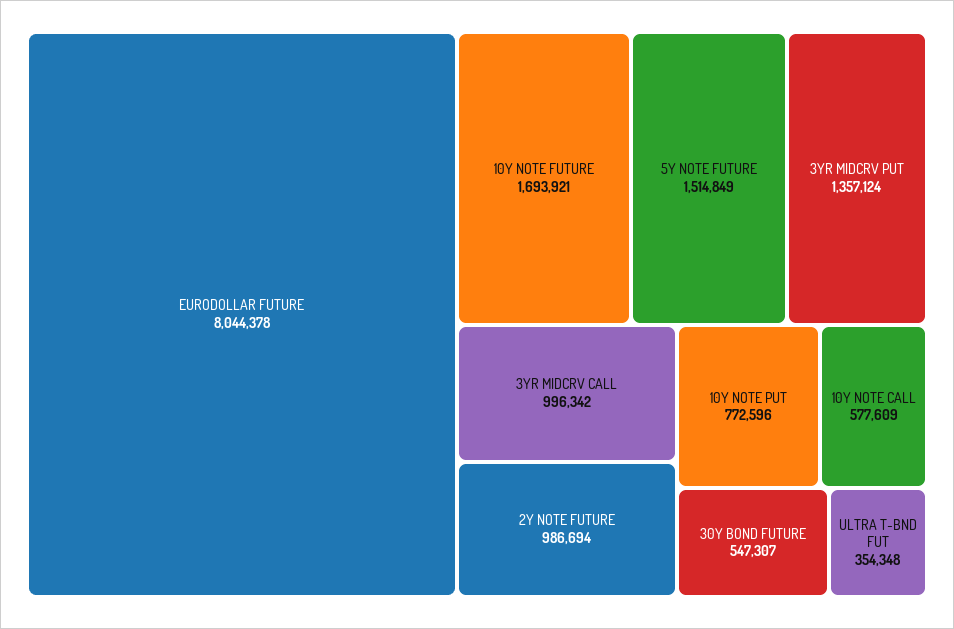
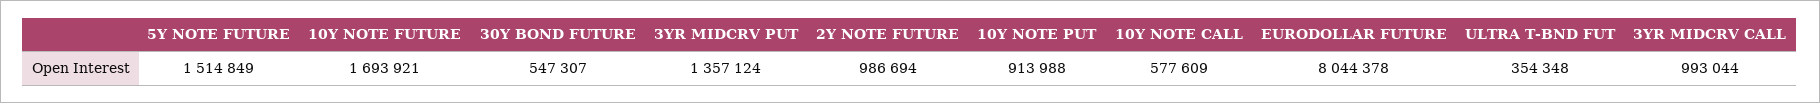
  {
    "EURODOLLAR FUTURE": 8044378,
    "10Y NOTE FUTURE": 1693921,
    "5Y NOTE FUTURE": 1514849,
    "3YR MIDCRV PUT": 1357124,
-   "3YR MIDCRV CALL": 996342,
+   "3YR MIDCRV CALL": 993044,
    "2Y NOTE FUTURE": 986694,
-   "10Y NOTE PUT": 772596,
+   "10Y NOTE PUT": 913988,
    "10Y NOTE CALL": 577609,
    "30Y BOND FUTURE": 547307,
    "ULTRA T-BND FUT": 354348
  }

